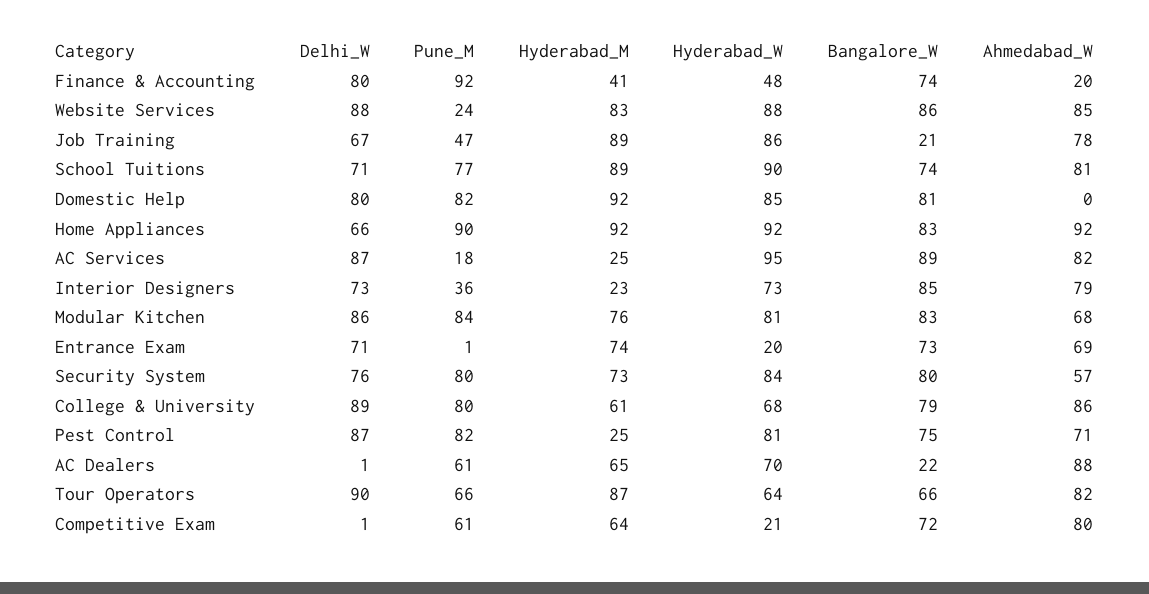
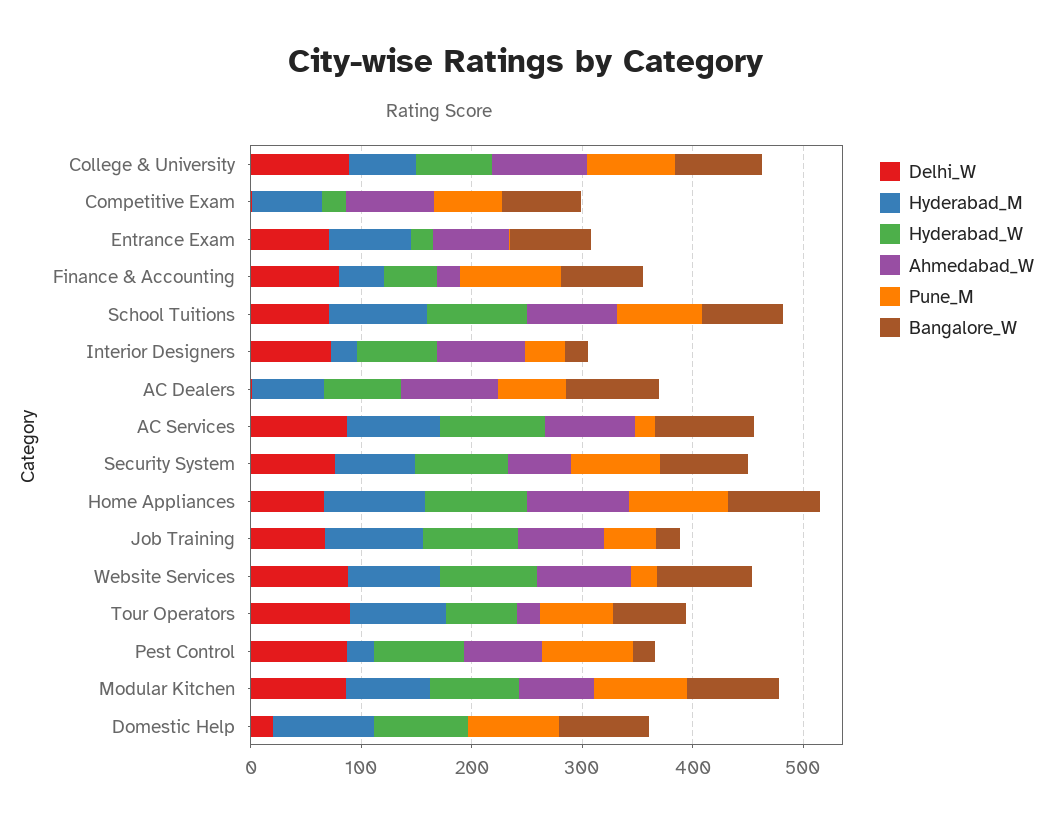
  {
    "Delhi_W": {
      "Finance & Accounting": 80,
      "Website Services": 88,
      "Job Training": 67,
      "School Tuitions": 71,
-     "Domestic Help": 80,
+     "Domestic Help": 20,
      "Home Appliances": 66,
      "AC Services": 87,
      "Interior Designers": 73,
      "Modular Kitchen": 86,
      "Entrance Exam": 71,
      "Security System": 76,
      "College & University": 89,
      "Pest Control": 87,
      "AC Dealers": 1,
      "Tour Operators": 90,
      "Competitive Exam": 1
    },
    "Pune_M": {
      "Finance & Accounting": 92,
      "Website Services": 24,
      "Job Training": 47,
      "School Tuitions": 77,
      "Domestic Help": 82,
      "Home Appliances": 90,
      "AC Services": 18,
      "Interior Designers": 36,
      "Modular Kitchen": 84,
      "Entrance Exam": 1,
      "Security System": 80,
      "College & University": 80,
      "Pest Control": 82,
      "AC Dealers": 61,
      "Tour Operators": 66,
      "Competitive Exam": 61
    },
    "Hyderabad_M": {
      "Finance & Accounting": 41,
      "Website Services": 83,
      "Job Training": 89,
      "School Tuitions": 89,
      "Domestic Help": 92,
      "Home Appliances": 92,
-     "AC Services": 25,
+     "AC Services": 80,
      "Interior Designers": 23,
      "Modular Kitchen": 76,
      "Entrance Exam": 74,
      "Security System": 73,
      "College & University": 61,
      "Pest Control": 25,
      "AC Dealers": 65,
      "Tour Operators": 87,
      "Competitive Exam": 64
    },
    "Hyderabad_W": {
      "Finance & Accounting": 48,
      "Website Services": 88,
      "Job Training": 86,
      "School Tuitions": 90,
      "Domestic Help": 85,
      "Home Appliances": 92,
      "AC Services": 95,
      "Interior Designers": 73,
      "Modular Kitchen": 81,
      "Entrance Exam": 20,
      "Security System": 84,
      "College & University": 68,
      "Pest Control": 81,
      "AC Dealers": 70,
      "Tour Operators": 64,
      "Competitive Exam": 21
    },
    "Bangalore_W": {
      "Finance & Accounting": 74,
      "Website Services": 86,
      "Job Training": 21,
      "School Tuitions": 74,
      "Domestic Help": 81,
      "Home Appliances": 83,
      "AC Services": 89,
-     "Interior Designers": 85,
+     "Interior Designers": 20,
      "Modular Kitchen": 83,
      "Entrance Exam": 73,
      "Security System": 80,
      "College & University": 79,
-     "Pest Control": 75,
+     "Pest Control": 20,
-     "AC Dealers": 22,
+     "AC Dealers": 80,
      "Tour Operators": 66,
      "Competitive Exam": 72
    },
    "Ahmedabad_W": {
      "Finance & Accounting": 20,
      "Website Services": 85,
      "Job Training": 78,
      "School Tuitions": 81,
      "Domestic Help": 0,
      "Home Appliances": 92,
      "AC Services": 82,
      "Interior Designers": 79,
      "Modular Kitchen": 68,
      "Entrance Exam": 69,
      "Security System": 57,
      "College & University": 86,
      "Pest Control": 71,
      "AC Dealers": 88,
-     "Tour Operators": 82,
+     "Tour Operators": 20,
      "Competitive Exam": 80
    }
  }

